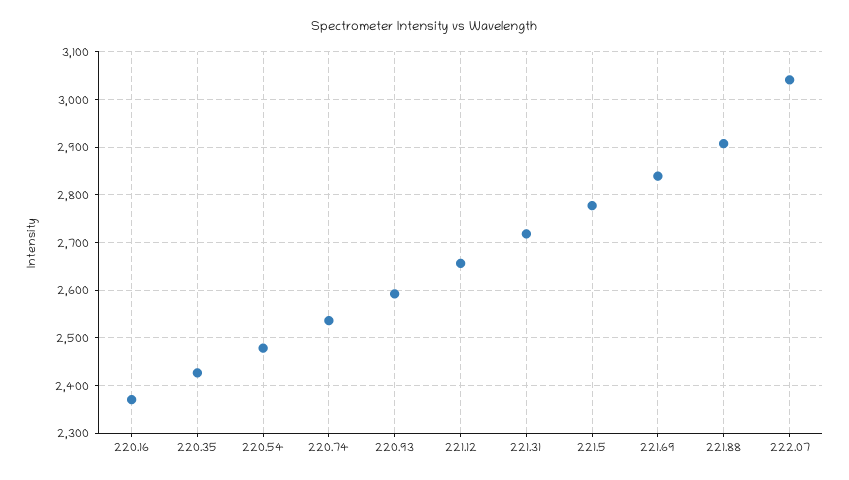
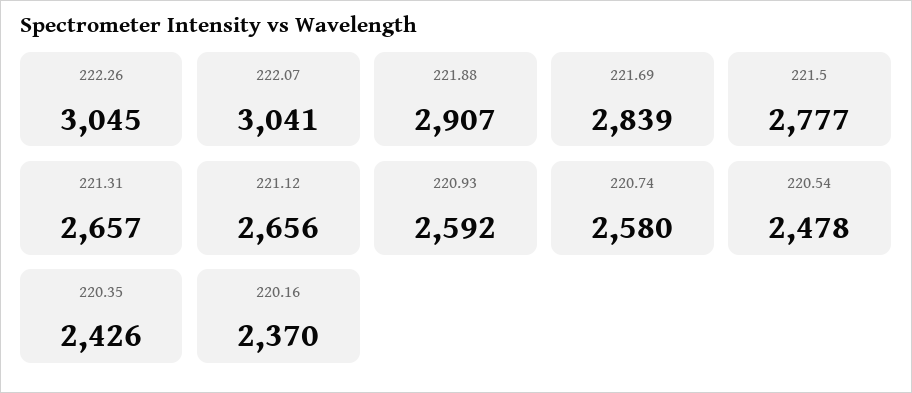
  {
    "220.16": 2370,
    "220.35": 2426,
    "220.54": 2478,
-   "220.74": 2540,
+   "220.74": 2580,
    "220.93": 2592,
    "221.12": 2656,
-   "221.31": 2720,
+   "221.31": 2657,
    "221.5": 2777,
    "221.69": 2839,
    "221.88": 2907,
-   "222.07": 3041
+   "222.07": 3041,
+   "222.26": 3045
  }

